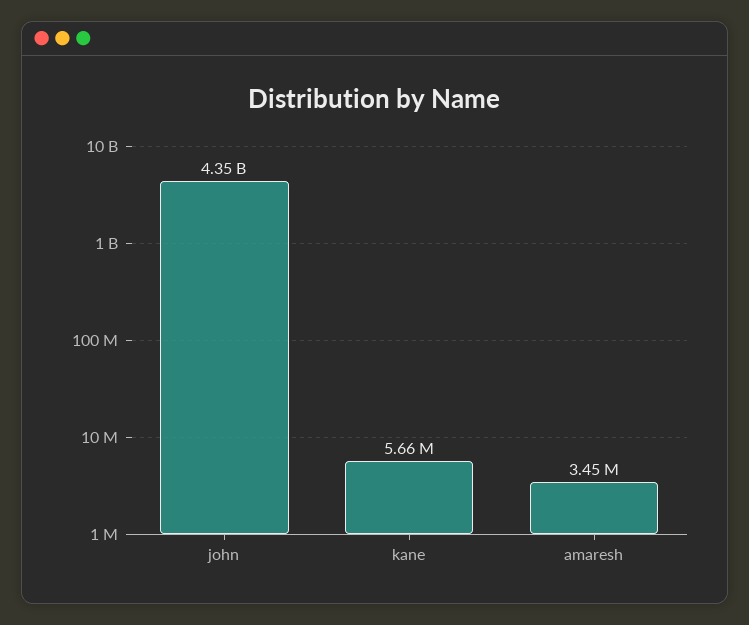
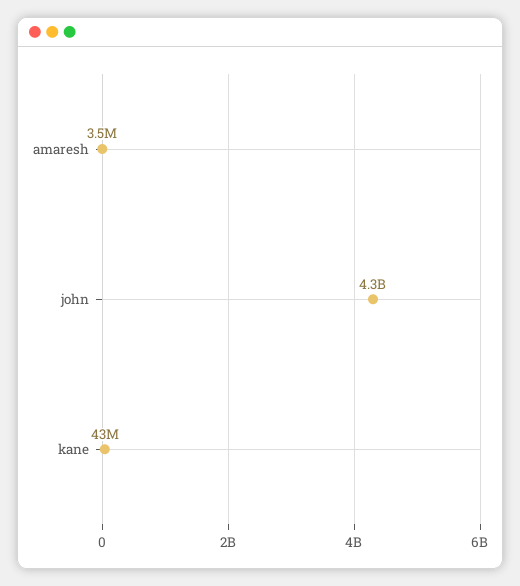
  {
    "john": 4350000000,
-   "kane": 5660000,
+   "kane": 43000000,
    "amaresh": 3450000
  }

